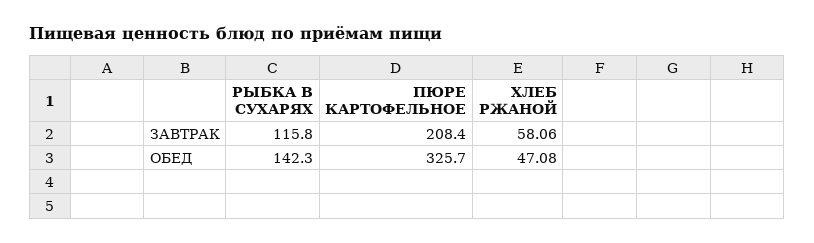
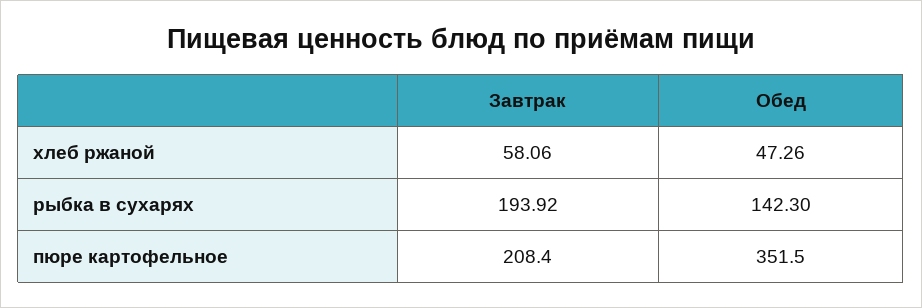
  {
    "РЫБКА В СУХАРЯХ": {
-     "ЗАВТРАК": 115.8,
+     "ЗАВТРАК": 193.92,
      "ОБЕД": 142.3
    },
    "ПЮРЕ КАРТОФЕЛЬНОЕ": {
      "ЗАВТРАК": 208.4,
-     "ОБЕД": 325.7
+     "ОБЕД": 351.5
    },
    "ХЛЕБ РЖАНОЙ": {
      "ЗАВТРАК": 58.06,
-     "ОБЕД": 47.08
+     "ОБЕД": 47.26
    }
  }

